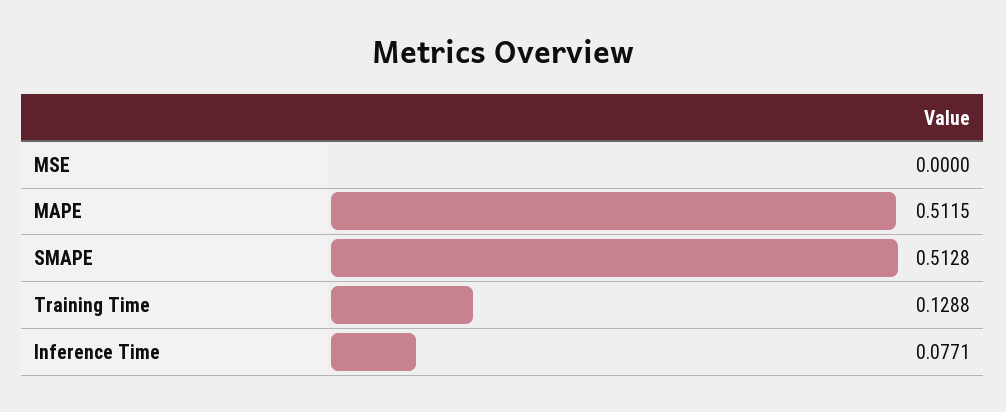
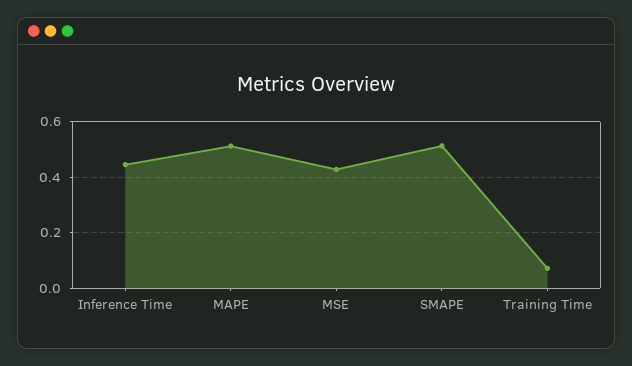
  {
-   "MSE": 0,
+   "MSE": 0.425,
    "MAPE": 0.5115,
    "SMAPE": 0.5128,
-   "Training Time": 0.1288,
+   "Training Time": 0.075,
-   "Inference Time": 0.0771
+   "Inference Time": 0.45
  }

